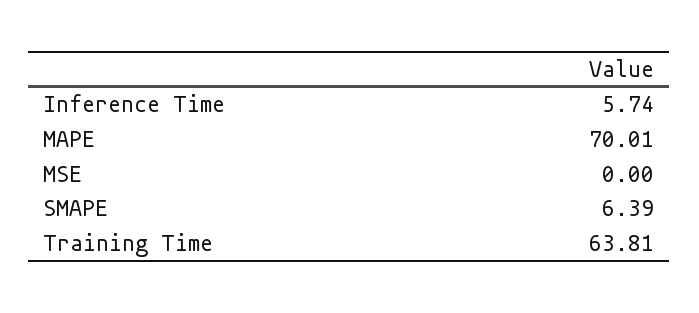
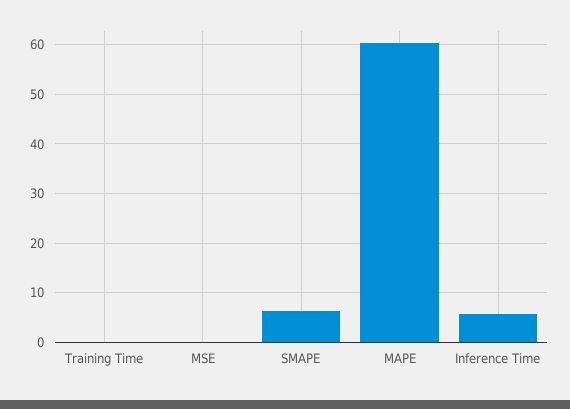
  {
    "Inference Time": 5.74,
-   "MAPE": 70.01,
+   "MAPE": 60,
    "MSE": 0,
    "SMAPE": 6.39,
-   "Training Time": 63.81
+   "Training Time": 0
  }

